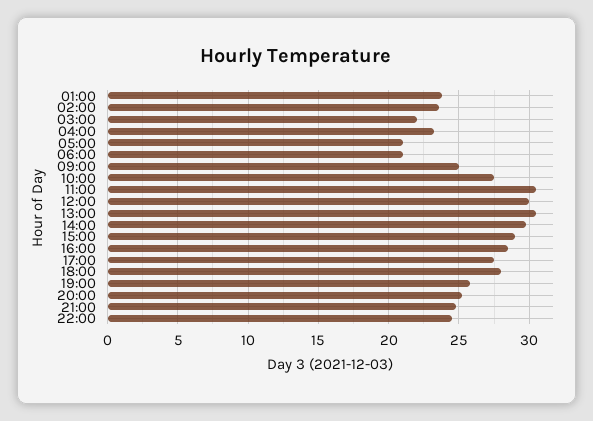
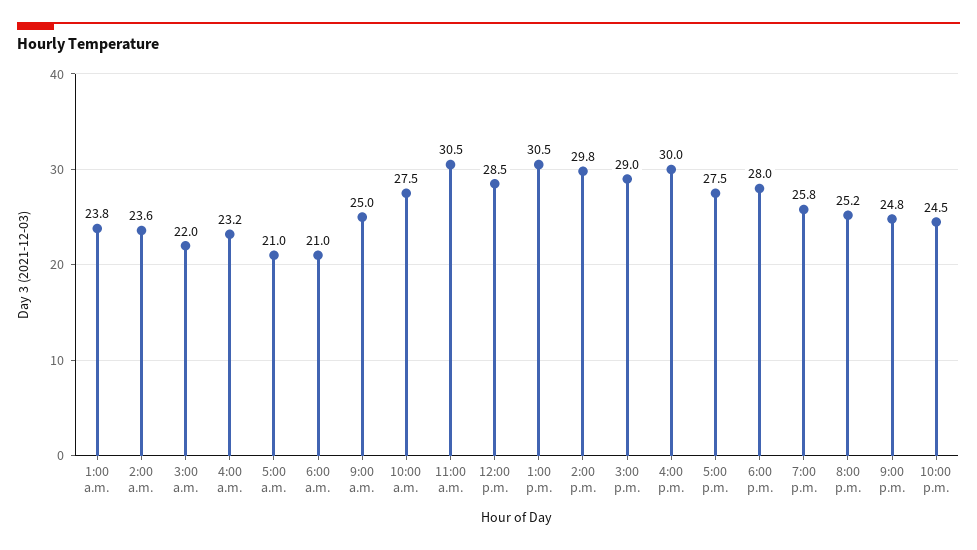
  {
    "01:00": 23.8,
    "02:00": 23.6,
    "03:00": 22,
    "04:00": 23.2,
    "05:00": 21,
    "06:00": 21,
    "09:00": 25,
    "10:00": 27.5,
    "11:00": 30.5,
-   "12:00": 30,
+   "12:00": 28.5,
    "13:00": 30.5,
    "14:00": 29.8,
    "15:00": 29,
-   "16:00": 28.5,
+   "16:00": 30,
    "17:00": 27.5,
    "18:00": 28,
    "19:00": 25.8,
    "20:00": 25.2,
    "21:00": 24.8,
    "22:00": 24.5
  }

